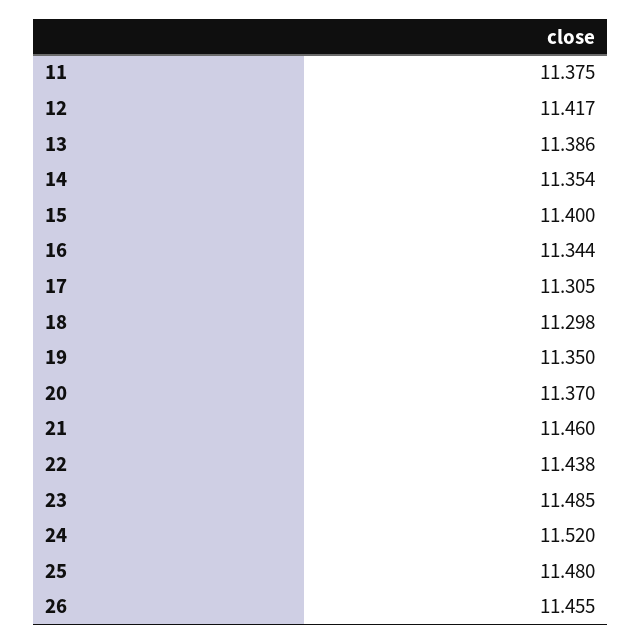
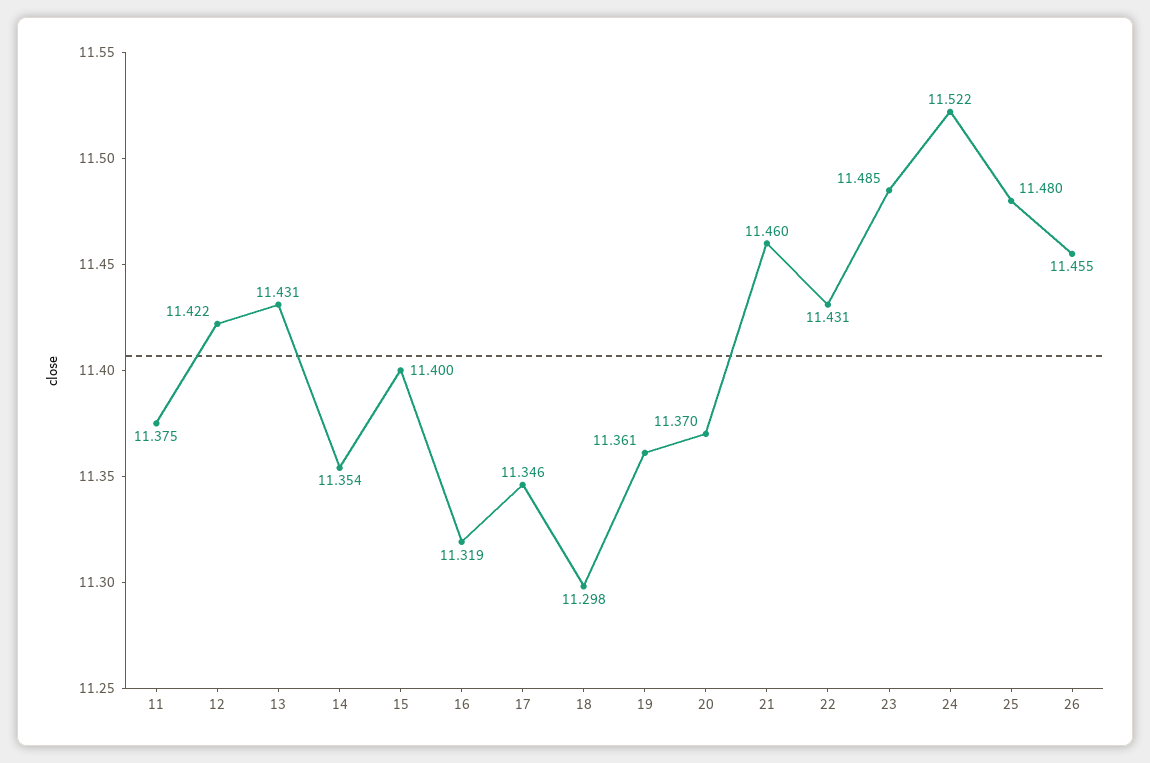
  {
    "11": 11.375,
-   "12": 11.417,
+   "12": 11.422,
-   "13": 11.386,
+   "13": 11.431,
    "14": 11.354,
    "15": 11.4,
-   "16": 11.344,
+   "16": 11.319,
-   "17": 11.305,
+   "17": 11.346,
    "18": 11.298,
-   "19": 11.35,
+   "19": 11.361,
    "20": 11.37,
    "21": 11.46,
-   "22": 11.438,
+   "22": 11.431,
    "23": 11.485,
-   "24": 11.52,
+   "24": 11.522,
    "25": 11.48,
    "26": 11.455
  }

